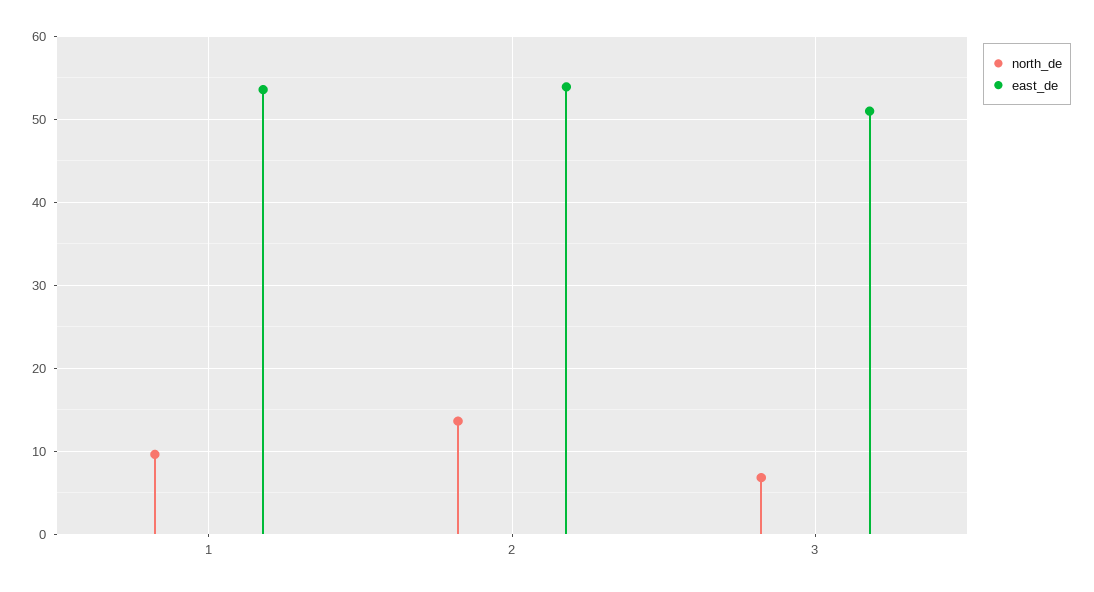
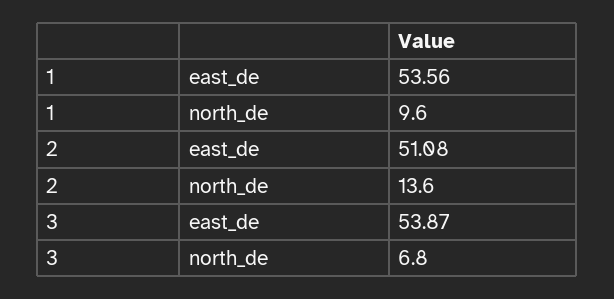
  {
    "north_de": {
      "1": 9.6,
      "2": 13.6,
      "3": 6.8
    },
    "east_de": {
      "1": 53.56,
-     "2": 54,
+     "2": 51.08,
-     "3": 51
+     "3": 53.87
    }
  }

